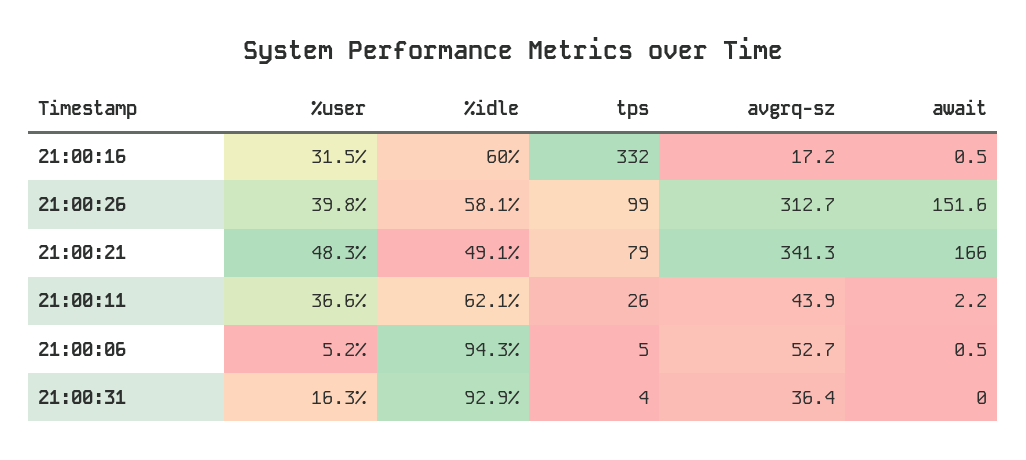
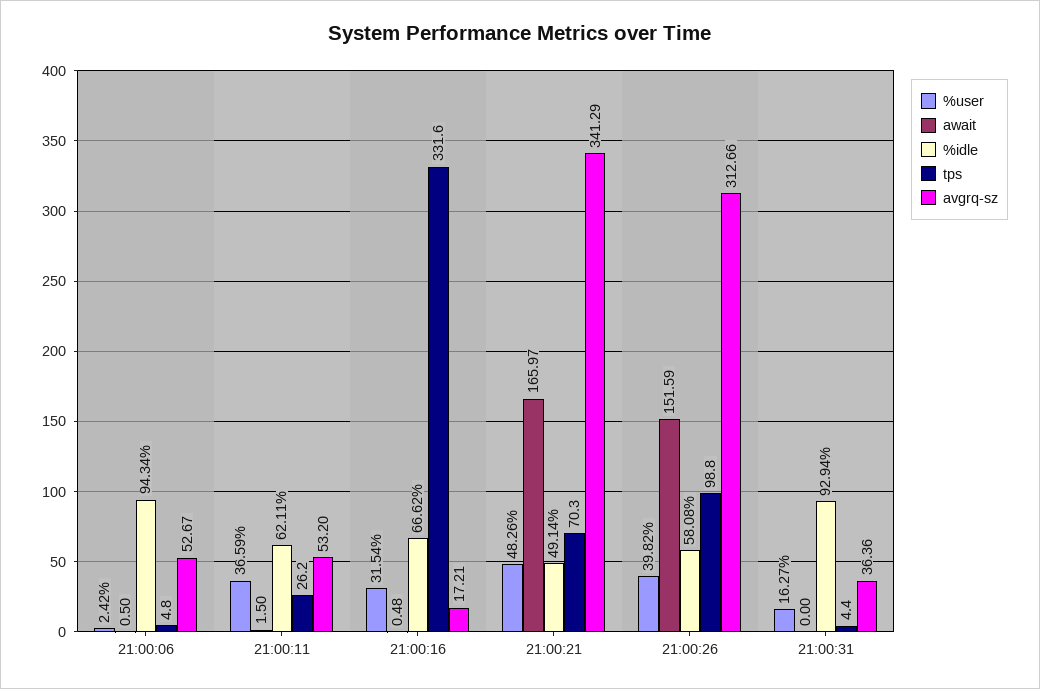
  {
    "%user": {
      "21:00:16": 31.54,
      "21:00:26": 39.82,
      "21:00:21": 48.26,
      "21:00:11": 36.59,
-     "21:00:06": 5.2,
+     "21:00:06": 2.42,
      "21:00:31": 16.27
    },
    "%idle": {
-     "21:00:16": 60,
+     "21:00:16": 66.62,
      "21:00:26": 58.08,
      "21:00:21": 49.14,
      "21:00:11": 62.11,
      "21:00:06": 94.34,
      "21:00:31": 92.94
    },
    "tps": {
      "21:00:16": 331.6,
      "21:00:26": 98.8,
-     "21:00:21": 79,
+     "21:00:21": 70.3,
      "21:00:11": 26.2,
      "21:00:06": 4.8,
      "21:00:31": 4.4
    },
    "avgrq-sz": {
      "21:00:16": 17.21,
      "21:00:26": 312.66,
      "21:00:21": 341.29,
-     "21:00:11": 43.9,
+     "21:00:11": 53.2,
      "21:00:06": 52.67,
      "21:00:31": 36.36
    },
    "await": {
      "21:00:16": 0.48,
      "21:00:26": 151.59,
      "21:00:21": 165.97,
-     "21:00:11": 2.2,
+     "21:00:11": 1.5,
      "21:00:06": 0.5,
      "21:00:31": 0
    }
  }

